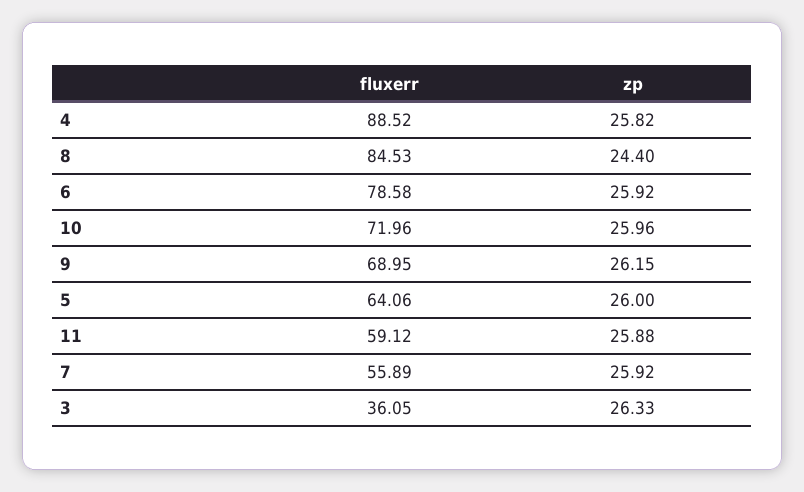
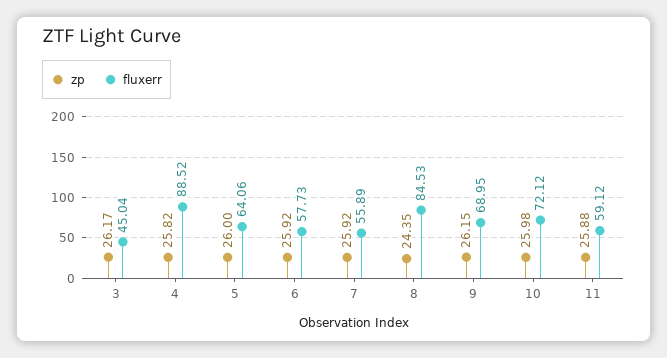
  {
    "fluxerr": {
      "4": 88.52,
      "8": 84.53,
-     "6": 78.58,
+     "6": 57.73,
-     "10": 71.96,
+     "10": 72.12,
      "9": 68.95,
      "5": 64.06,
      "11": 59.12,
      "7": 55.89,
-     "3": 36.05
+     "3": 45.04
    },
    "zp": {
      "4": 25.82,
-     "8": 24.4,
+     "8": 24.35,
      "6": 25.92,
-     "10": 25.96,
+     "10": 25.98,
      "9": 26.15,
      "5": 26,
      "11": 25.88,
      "7": 25.92,
-     "3": 26.33
+     "3": 26.17
    }
  }

